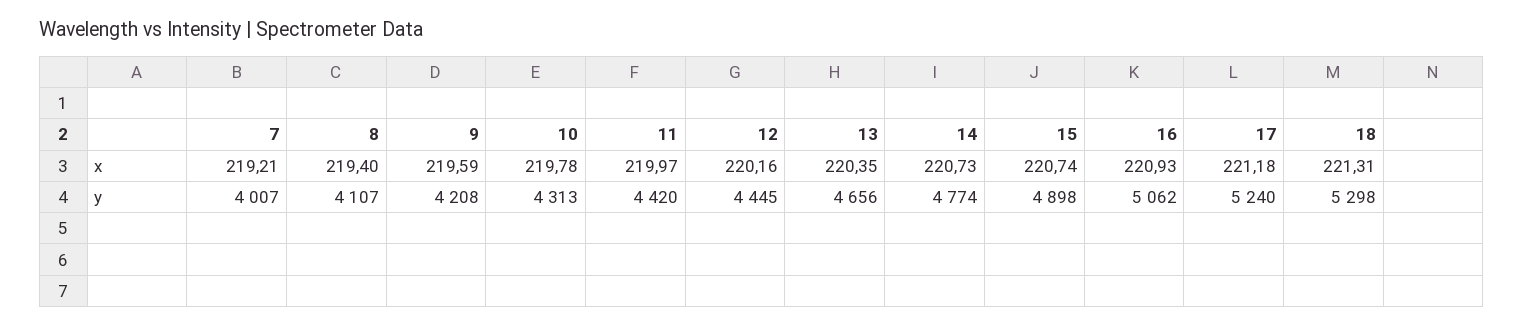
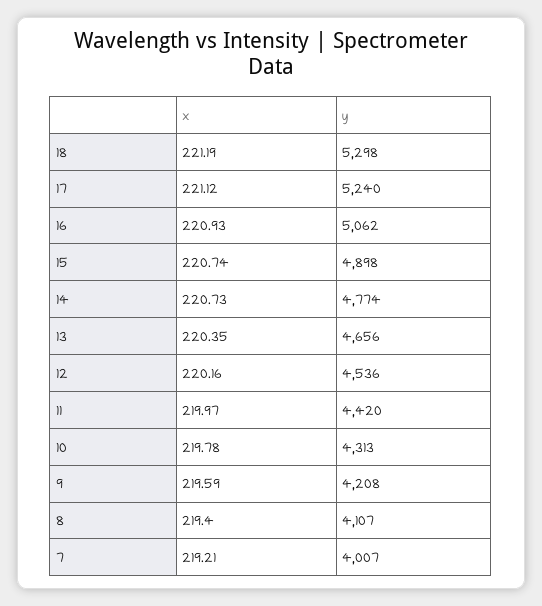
  {
    "7": {
      "x": 219.21,
      "y": 4007
    },
    "8": {
      "x": 219.4,
      "y": 4107
    },
    "9": {
      "x": 219.59,
      "y": 4208
    },
    "10": {
      "x": 219.78,
      "y": 4313
    },
    "11": {
      "x": 219.97,
      "y": 4420
    },
    "12": {
      "x": 220.16,
-     "y": 4445
+     "y": 4536
    },
    "13": {
      "x": 220.35,
      "y": 4656
    },
    "14": {
      "x": 220.73,
      "y": 4774
    },
    "15": {
      "x": 220.74,
      "y": 4898
    },
    "16": {
      "x": 220.93,
      "y": 5062
    },
    "17": {
-     "x": 221.18,
+     "x": 221.12,
      "y": 5240
    },
    "18": {
-     "x": 221.31,
+     "x": 221.19,
      "y": 5298
    }
  }

